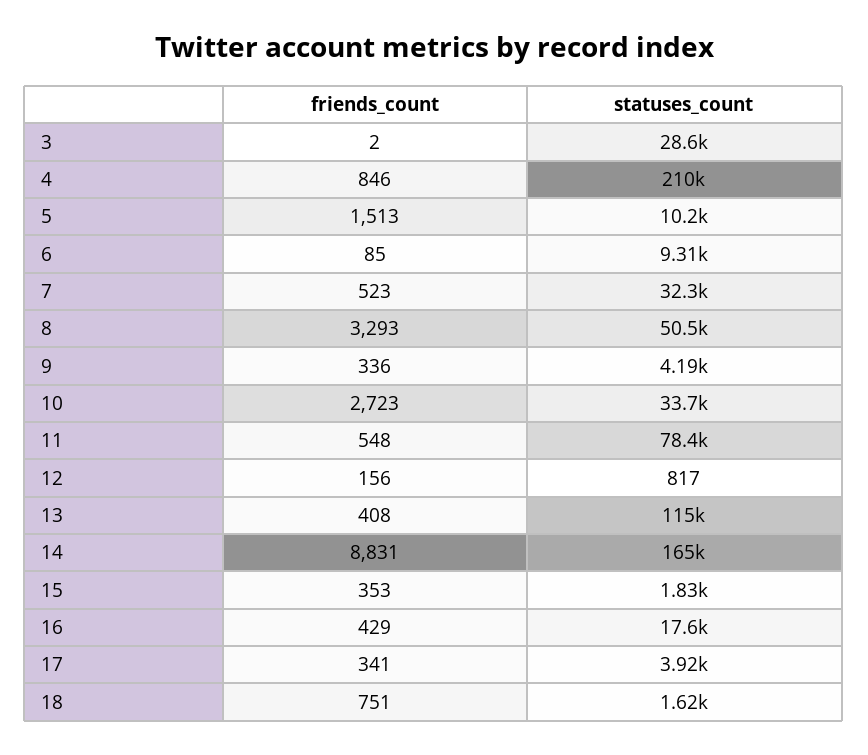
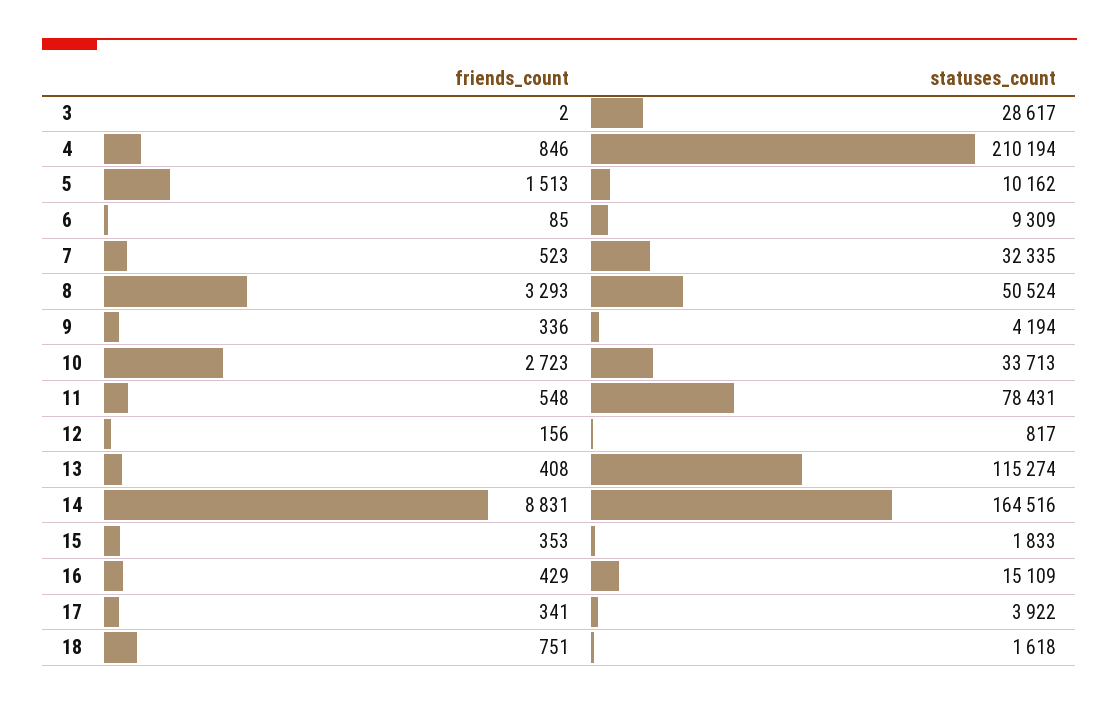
  {
    "friends_count": {
      "3": 2,
      "4": 846,
      "5": 1513,
      "6": 85,
      "7": 523,
      "8": 3293,
      "9": 336,
      "10": 2723,
      "11": 548,
      "12": 156,
      "13": 408,
      "14": 8831,
      "15": 353,
      "16": 429,
      "17": 341,
      "18": 751
    },
    "statuses_count": {
      "3": 28617,
      "4": 210194,
      "5": 10162,
      "6": 9309,
      "7": 32335,
      "8": 50524,
      "9": 4194,
      "10": 33713,
      "11": 78431,
      "12": 817,
      "13": 115274,
      "14": 164516,
      "15": 1833,
-     "16": 17600,
+     "16": 15109,
      "17": 3922,
      "18": 1618
    }
  }

